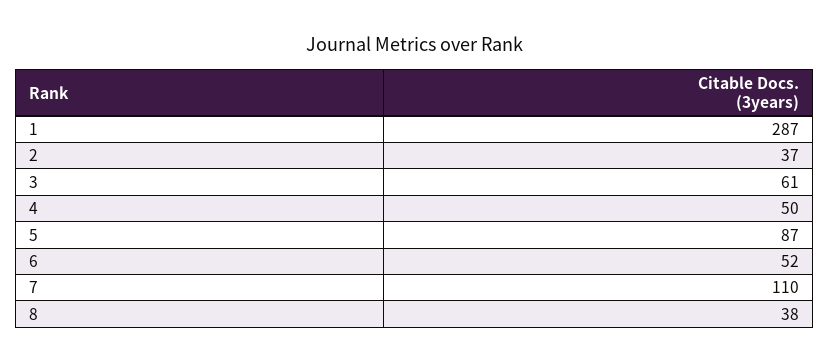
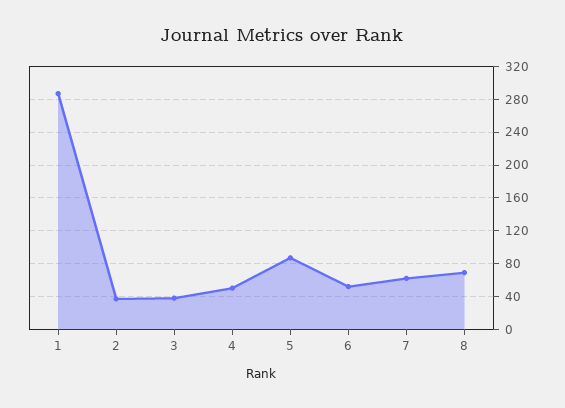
  {
    "1": 287,
    "2": 37,
-   "3": 61,
+   "3": 40,
    "4": 50,
    "5": 87,
    "6": 52,
-   "7": 110,
+   "7": 60,
-   "8": 38
+   "8": 70
  }

